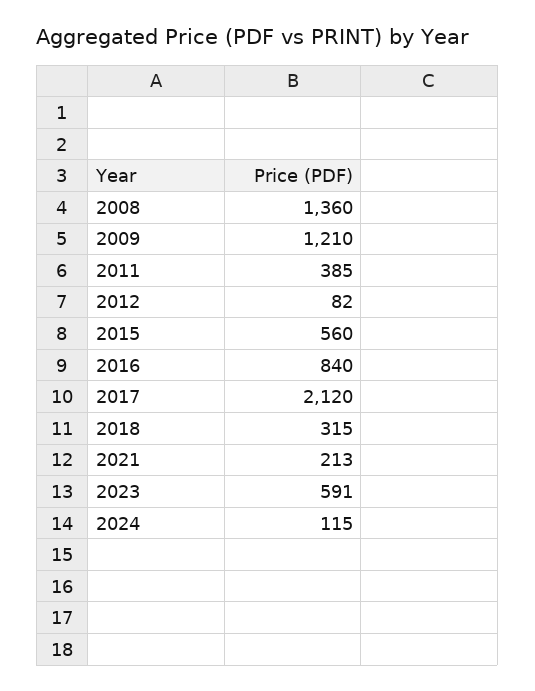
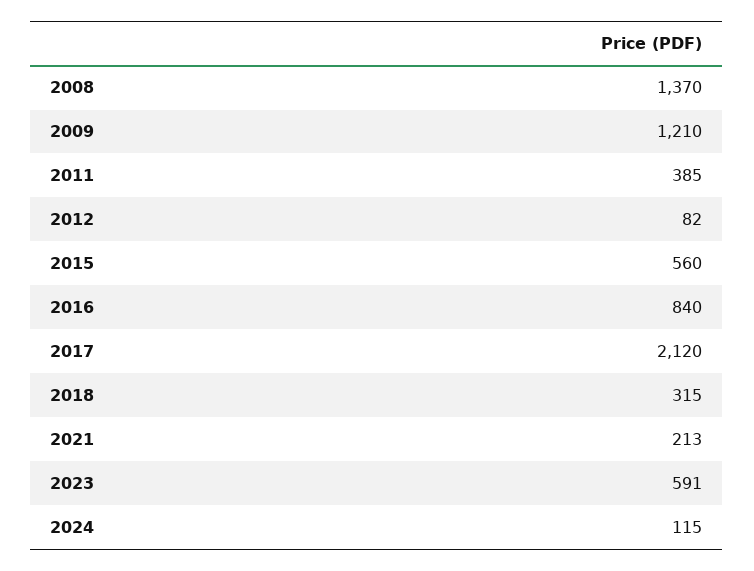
  {
-   "2008": 1360,
+   "2008": 1370,
    "2009": 1210,
    "2011": 385,
    "2012": 82,
    "2015": 560,
    "2016": 840,
    "2017": 2120,
    "2018": 315,
    "2021": 213,
    "2023": 591,
    "2024": 115
  }

